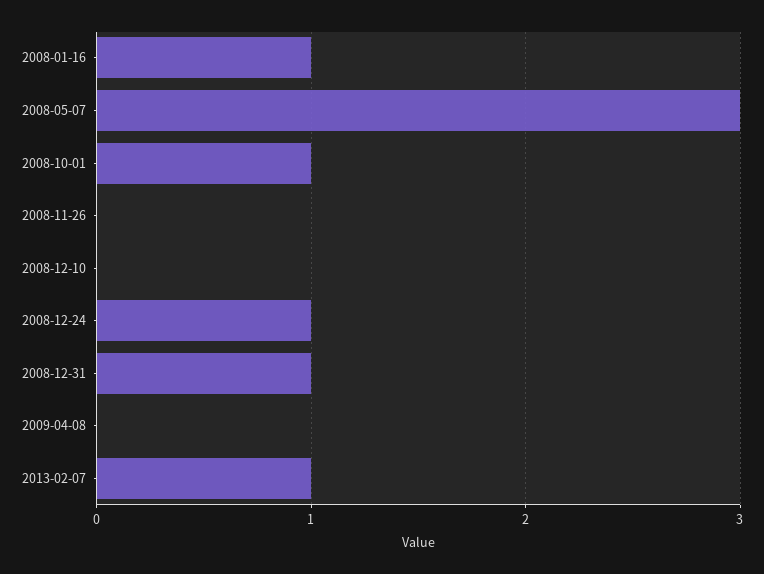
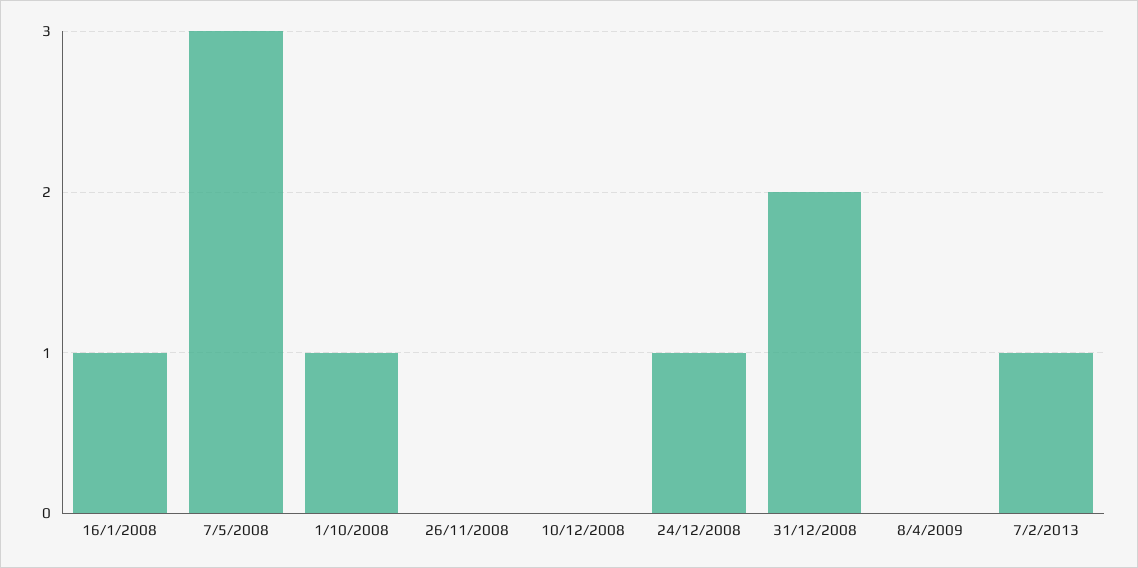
  {
    "2008-01-16": 1,
    "2008-05-07": 3,
    "2008-10-01": 1,
    "2008-11-26": 0,
    "2008-12-10": 0,
    "2008-12-24": 1,
-   "2008-12-31": 1,
+   "2008-12-31": 2,
    "2009-04-08": 0,
    "2013-02-07": 1
  }

